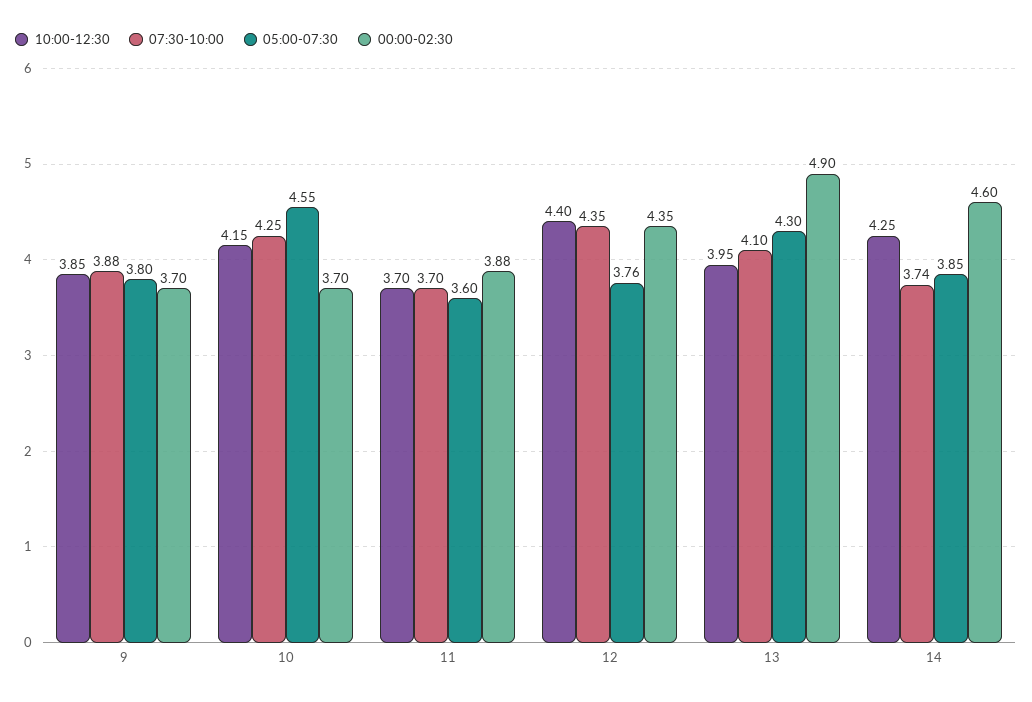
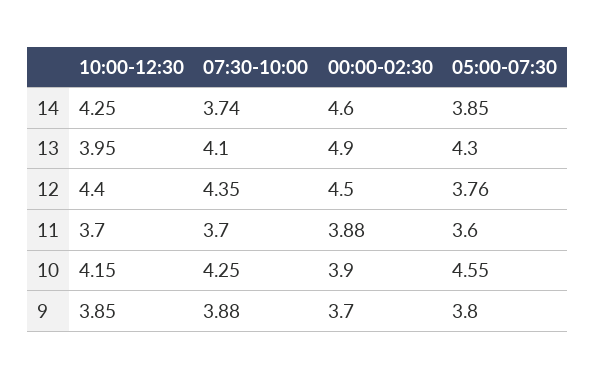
  {
    "10:00-12:30": {
      "9": 3.85,
      "10": 4.15,
      "11": 3.7,
      "12": 4.4,
      "13": 3.95,
      "14": 4.25
    },
    "07:30-10:00": {
      "9": 3.88,
      "10": 4.25,
      "11": 3.7,
      "12": 4.35,
      "13": 4.1,
      "14": 3.74
    },
    "05:00-07:30": {
      "9": 3.8,
      "10": 4.55,
      "11": 3.6,
      "12": 3.76,
      "13": 4.3,
      "14": 3.85
    },
    "00:00-02:30": {
      "9": 3.7,
-     "10": 3.7,
+     "10": 3.9,
      "11": 3.88,
-     "12": 4.35,
+     "12": 4.5,
      "13": 4.9,
      "14": 4.6
    }
  }

